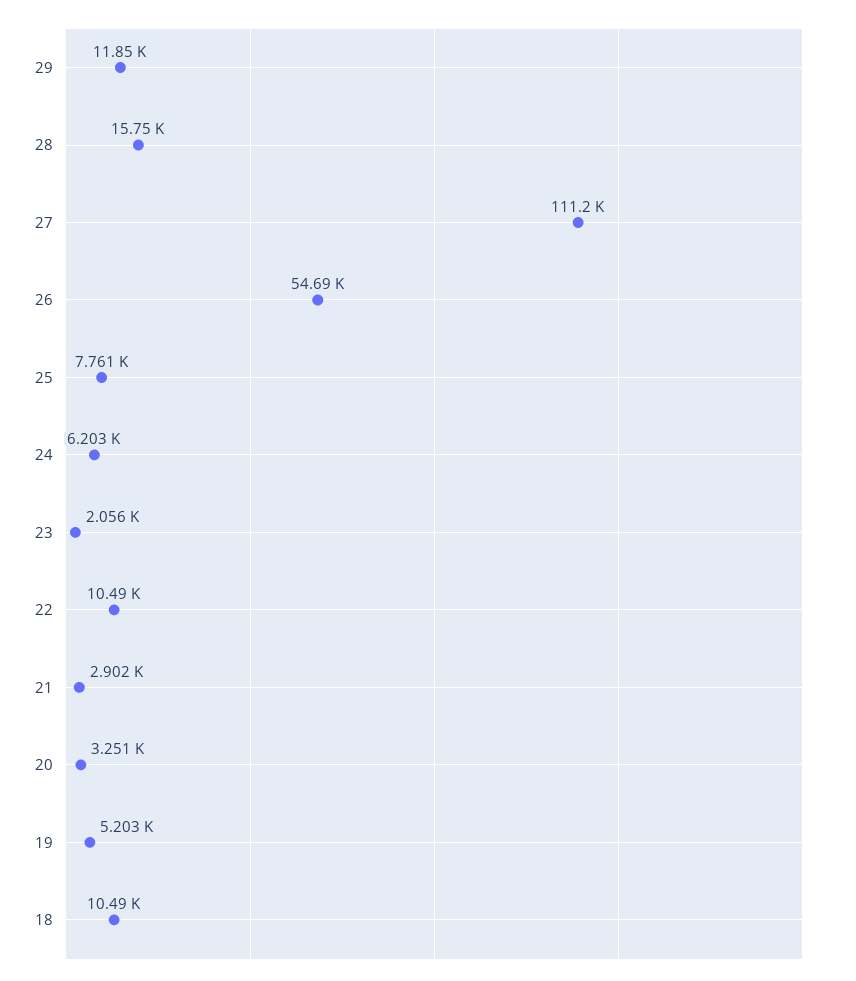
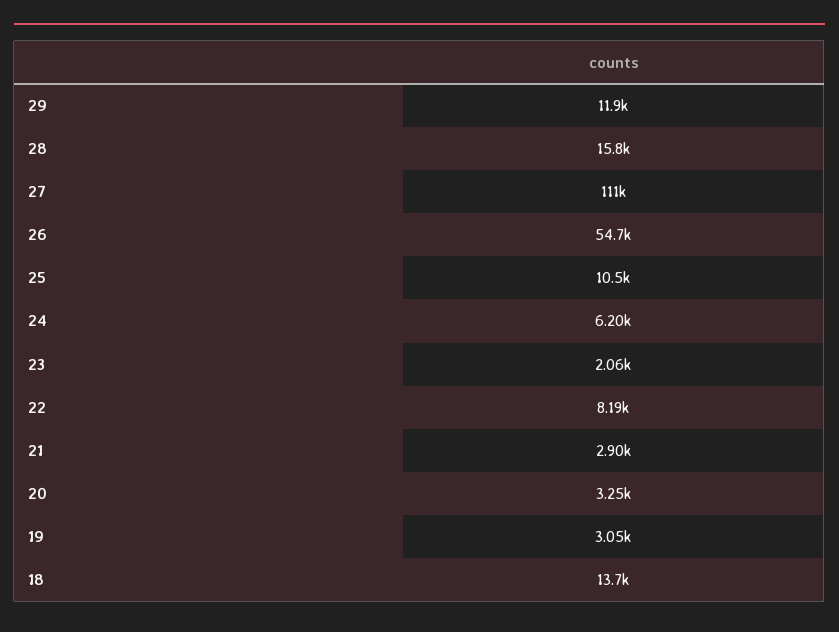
  {
    "29": 11850,
    "28": 15750,
    "27": 111200,
    "26": 54690,
-   "25": 7761,
+   "25": 10500,
    "24": 6203,
    "23": 2056,
-   "22": 10490,
+   "22": 8190,
    "21": 2902,
    "20": 3251,
-   "19": 5203,
+   "19": 3050,
-   "18": 10490
+   "18": 13700
  }

